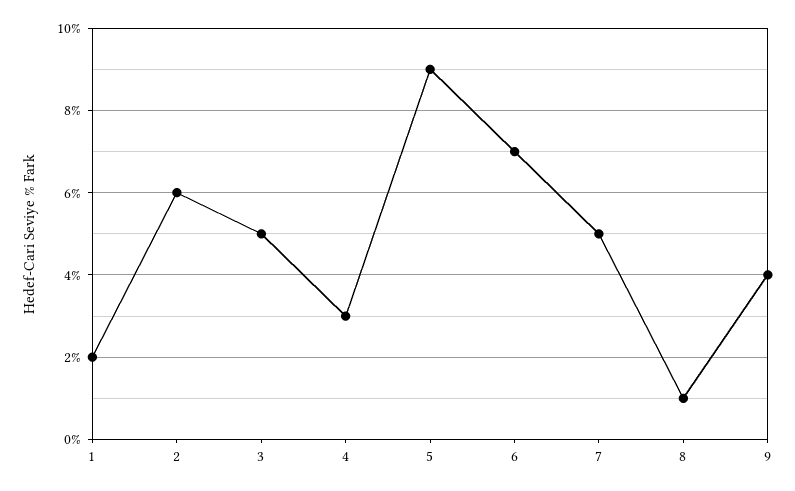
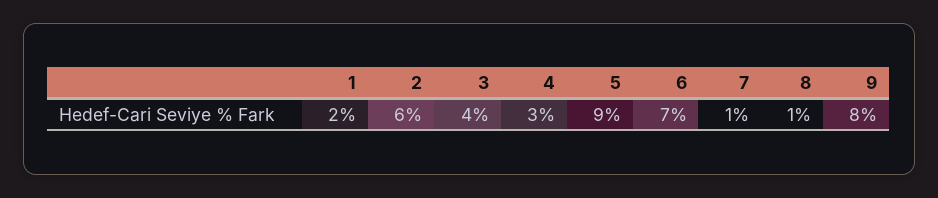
  {
    "1": 2,
    "2": 6,
-   "3": 5,
+   "3": 4,
    "4": 3,
    "5": 9,
    "6": 7,
-   "7": 5,
+   "7": 1,
    "8": 1,
-   "9": 4
+   "9": 8
  }

